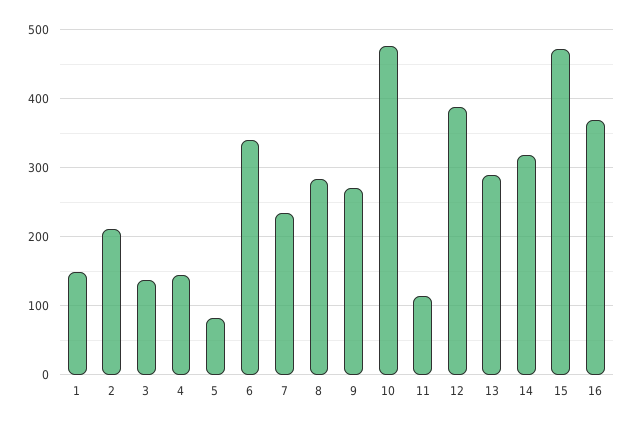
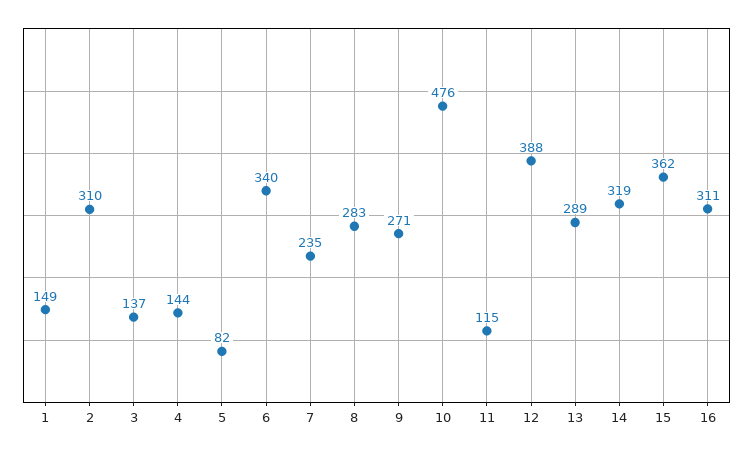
  {
    "1": 149,
-   "2": 210,
+   "2": 310,
    "3": 137,
    "4": 144,
    "5": 82,
    "6": 340,
    "7": 235,
    "8": 283,
    "9": 271,
    "10": 476,
    "11": 115,
    "12": 388,
    "13": 289,
    "14": 319,
-   "15": 470,
+   "15": 362,
-   "16": 370
+   "16": 311
  }

